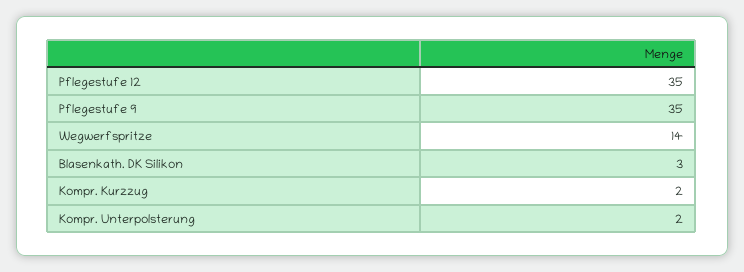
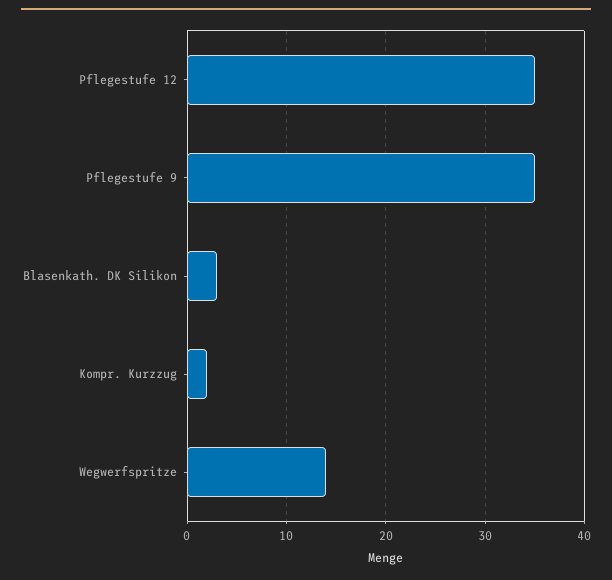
  {
    "Pflegestufe 12": 35,
    "Pflegestufe 9": 35,
    "Wegwerfspritze": 14,
    "Blasenkath. DK Silikon": 3,
-   "Kompr. Kurzzug": 2,
+   "Kompr. Kurzzug": 2
-   "Kompr. Unterpolsterung": 2
  }

